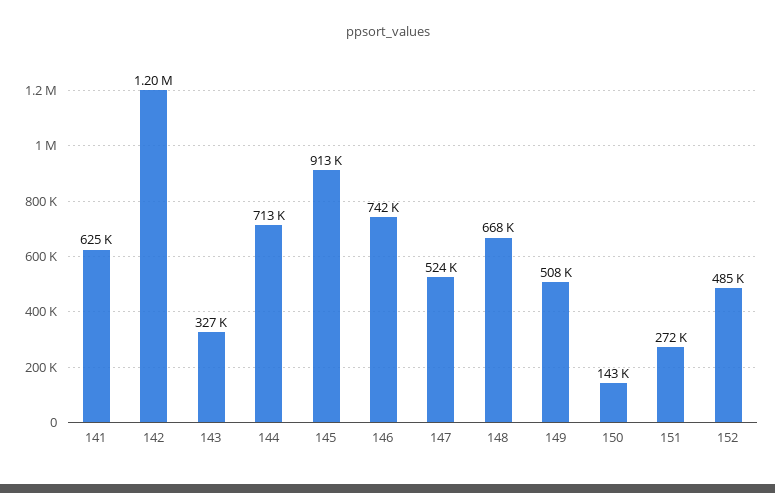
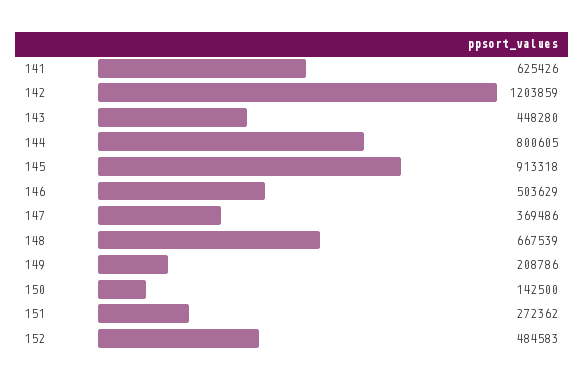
  {
    "141": 625426,
    "142": 1203859,
-   "143": 327000,
+   "143": 448280,
-   "144": 713000,
+   "144": 800605,
    "145": 913318,
-   "146": 742000,
+   "146": 503629,
-   "147": 524000,
+   "147": 369486,
    "148": 667539,
-   "149": 508000,
+   "149": 208786,
    "150": 142500,
    "151": 272362,
    "152": 484583
  }

